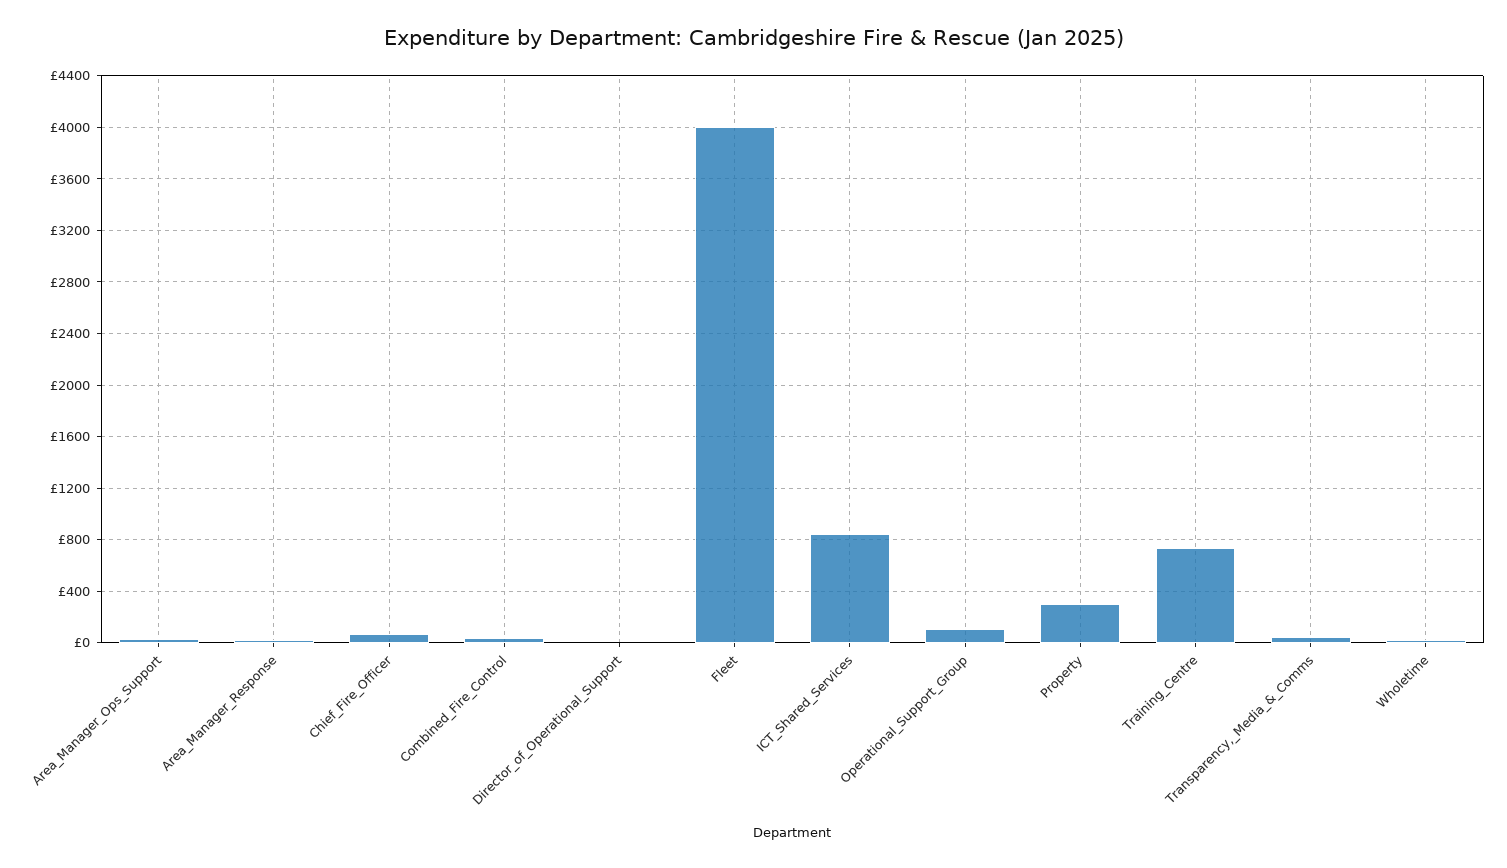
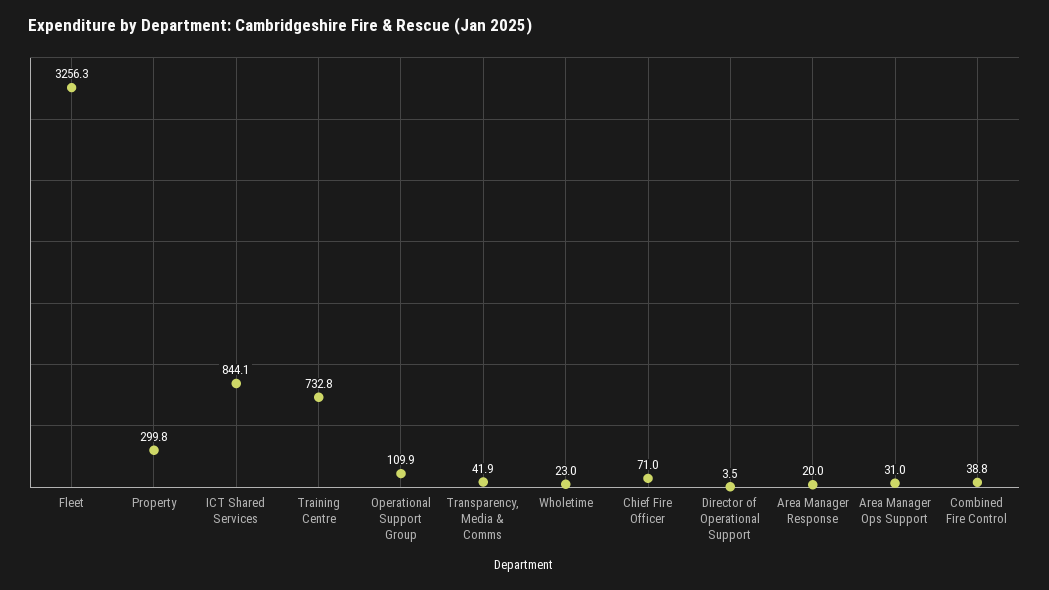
  {
    "Area_Manager_Ops_Support": 31,
    "Area_Manager_Response": 20,
    "Chief_Fire_Officer": 71,
    "Combined_Fire_Control": 38.8,
    "Director_of_Operational_Support": 3.5,
-   "Fleet": 4000,
+   "Fleet": 3256.3,
    "ICT_Shared_Services": 844.1,
    "Operational_Support_Group": 109.9,
    "Property": 299.8,
    "Training_Centre": 732.8,
    "Transparency,_Media_&_Comms": 41.9,
    "Wholetime": 23
  }

